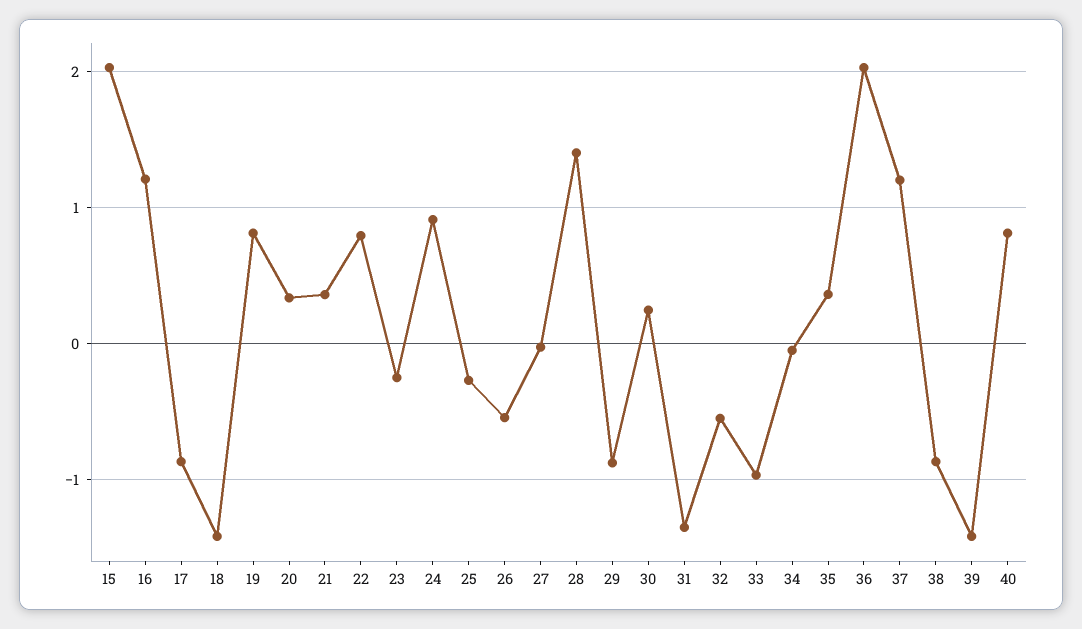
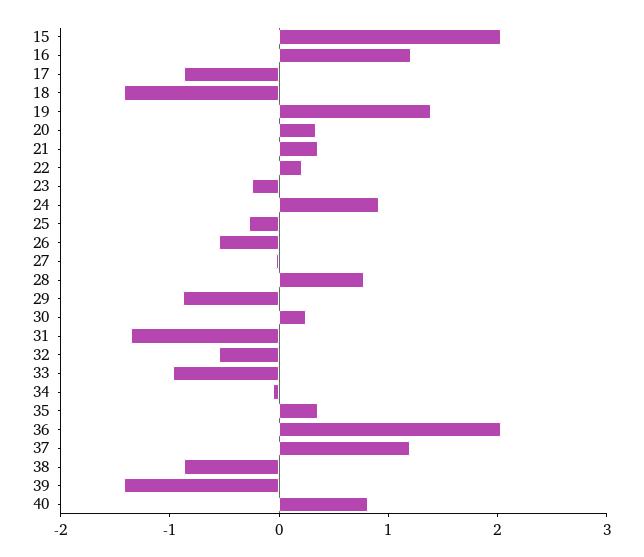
  {
    "15": 2,
    "16": 1.2,
    "17": -0.9,
    "18": -1.4,
-   "19": 0.8,
+   "19": 1.4,
    "20": 0.3,
    "21": 0.4,
-   "22": 0.8,
+   "22": 0.2,
    "23": -0.3,
    "24": 0.9,
    "25": -0.3,
    "26": -0.5,
    "27": 0,
-   "28": 1.4,
+   "28": 0.8,
    "29": -0.9,
    "30": 0.2,
    "31": -1.4,
    "32": -0.6,
    "33": -1,
    "34": -0.1,
    "35": 0.4,
    "36": 2,
    "37": 1.2,
    "38": -0.9,
    "39": -1.4,
    "40": 0.8
  }

